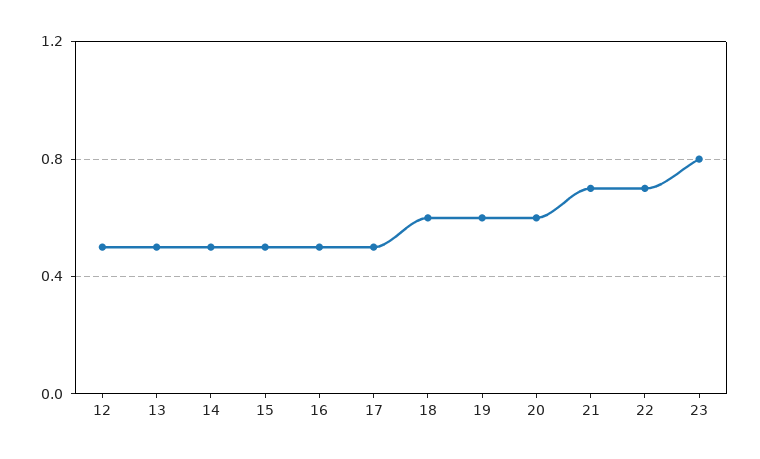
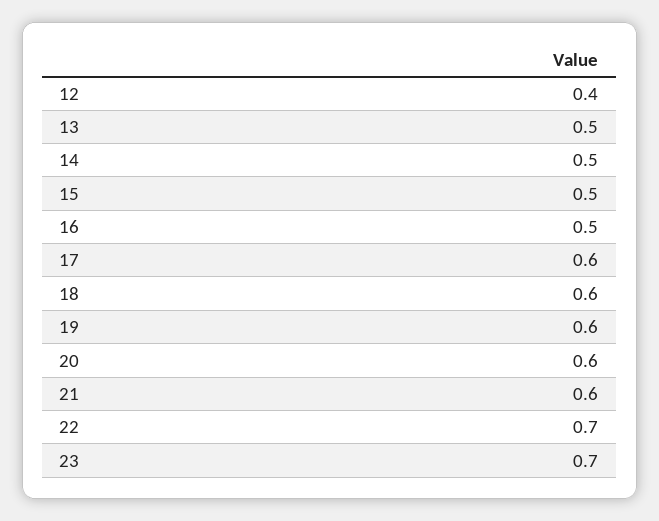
  {
-   "12": 0.5,
+   "12": 0.4,
    "13": 0.5,
    "14": 0.5,
    "15": 0.5,
    "16": 0.5,
-   "17": 0.5,
+   "17": 0.6,
    "18": 0.6,
    "19": 0.6,
    "20": 0.6,
-   "21": 0.7,
+   "21": 0.6,
    "22": 0.7,
-   "23": 0.8
+   "23": 0.7
  }

